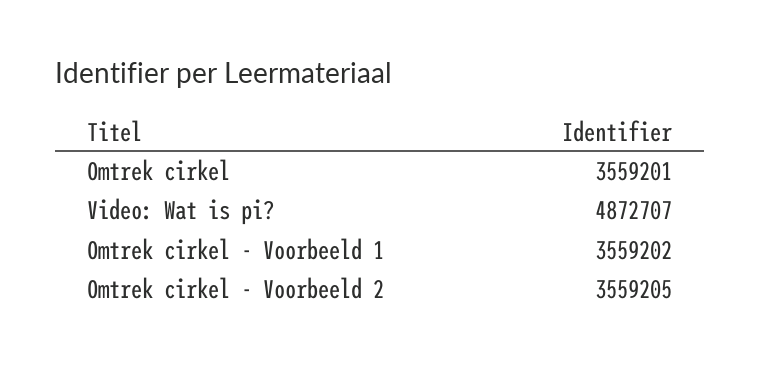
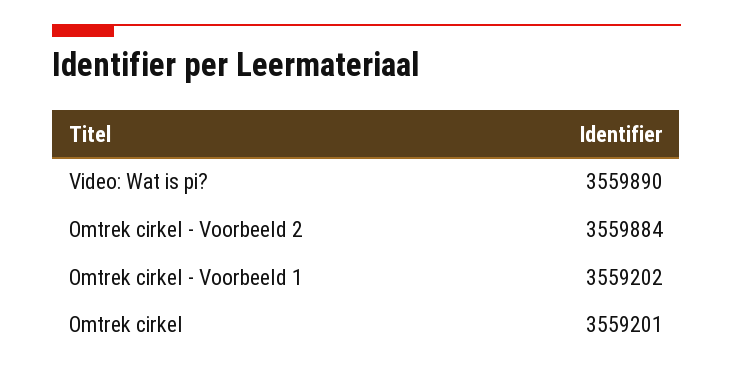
  {
    "Omtrek cirkel": 3559201,
-   "Video: Wat is pi?": 4872707,
+   "Video: Wat is pi?": 3559890,
    "Omtrek cirkel - Voorbeeld 1": 3559202,
-   "Omtrek cirkel - Voorbeeld 2": 3559205
+   "Omtrek cirkel - Voorbeeld 2": 3559884
  }

